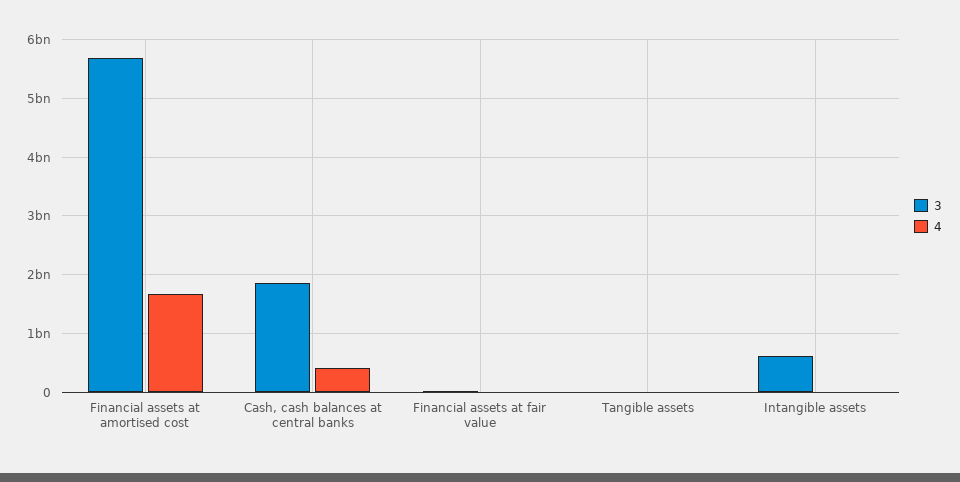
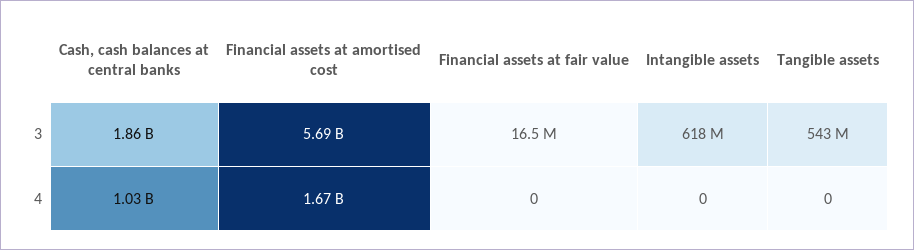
  {
    "3": {
      "Financial assets at amortised cost": 5690000000,
      "Cash, cash balances at central banks": 1860000000,
      "Financial assets at fair value": 16500000,
-     "Tangible assets": 0,
+     "Tangible assets": 543000000,
      "Intangible assets": 618000000
    },
    "4": {
      "Financial assets at amortised cost": 1670000000,
-     "Cash, cash balances at central banks": 400000000,
+     "Cash, cash balances at central banks": 1030000000,
      "Financial assets at fair value": 0,
      "Tangible assets": 0,
      "Intangible assets": 0
    }
  }

